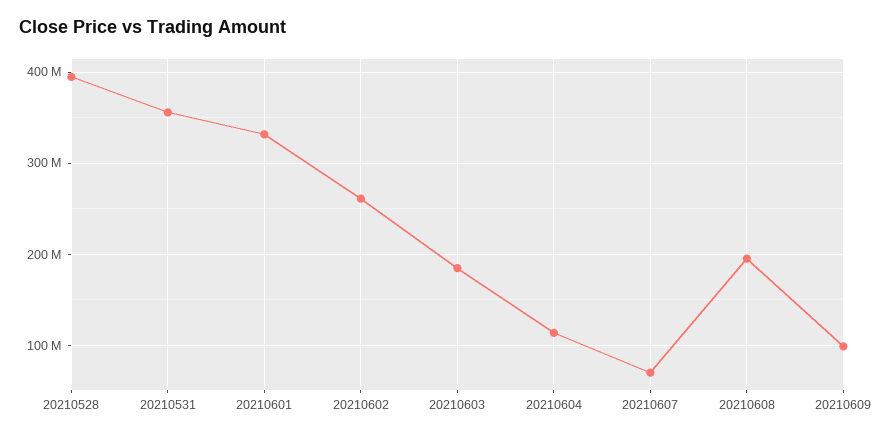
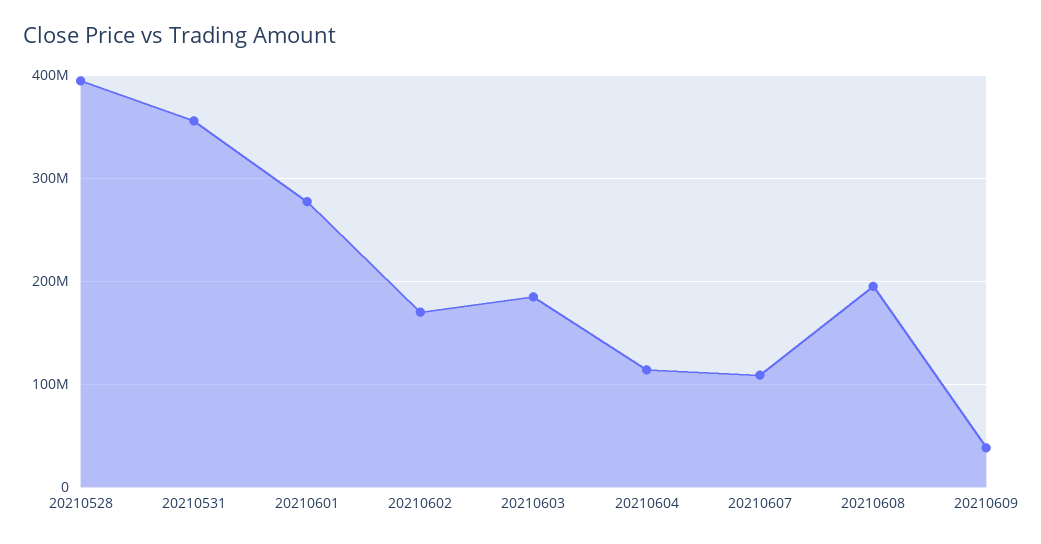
  {
    "20210528": 390000000,
    "20210531": 360000000,
-   "20210601": 330000000,
+   "20210601": 280000000,
-   "20210602": 260000000,
+   "20210602": 170000000,
    "20210603": 180000000,
    "20210604": 110000000,
-   "20210607": 70000000,
+   "20210607": 110000000,
    "20210608": 200000000,
-   "20210609": 100000000
+   "20210609": 40000000
  }

